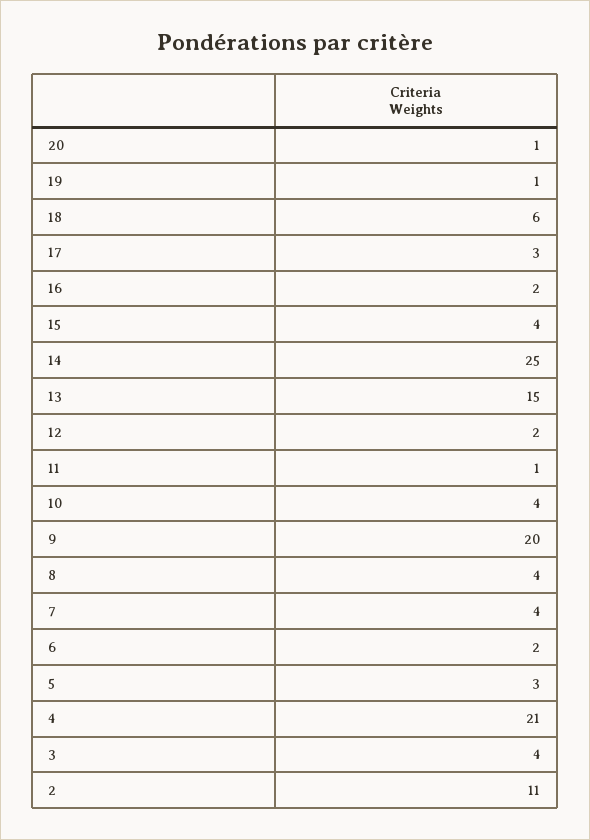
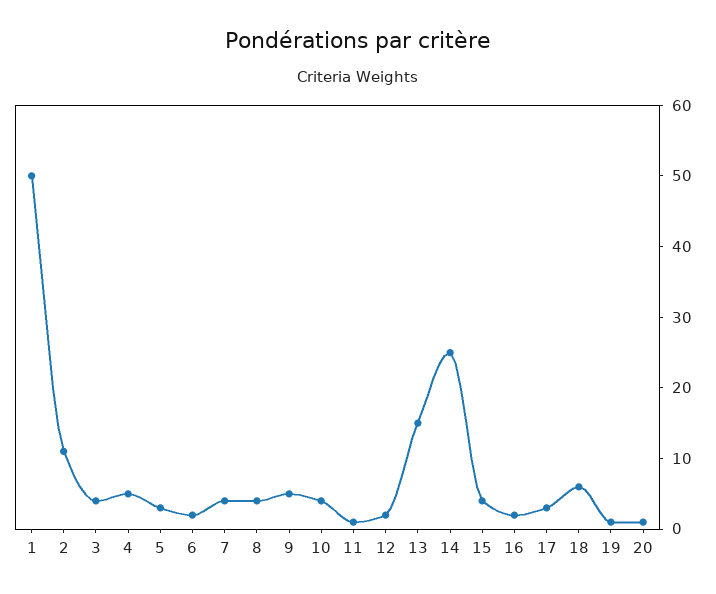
  {
    "20": 1,
    "19": 1,
    "18": 6,
    "17": 3,
    "16": 2,
    "15": 4,
    "14": 25,
    "13": 15,
    "12": 2,
    "11": 1,
    "10": 4,
-   "9": 20,
+   "9": 5,
    "8": 4,
    "7": 4,
    "6": 2,
    "5": 3,
-   "4": 21,
+   "4": 5,
    "3": 4,
-   "2": 11
+   "2": 11,
+   "1": 50
  }

